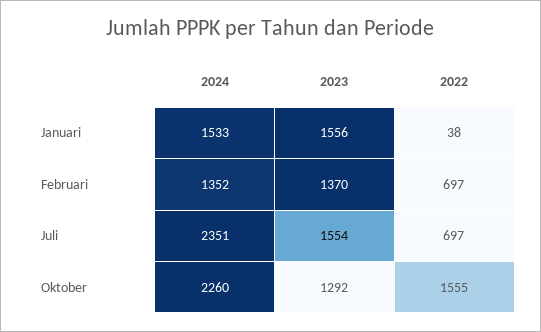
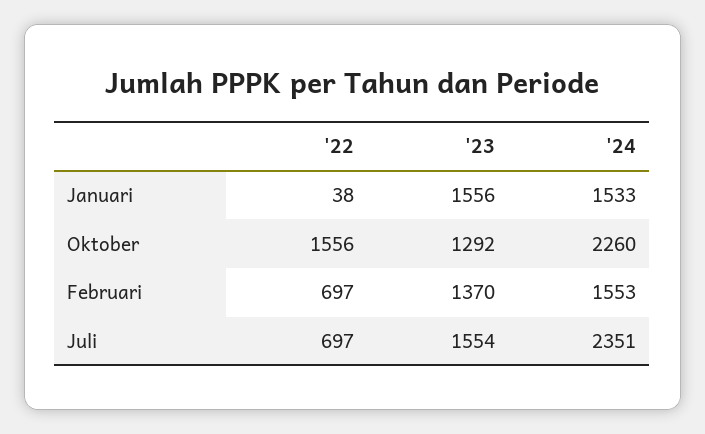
  {
    "2024": {
      "Januari": 1533,
-     "Februari": 1352,
+     "Februari": 1553,
      "Juli": 2351,
      "Oktober": 2260
    },
    "2023": {
      "Januari": 1556,
      "Februari": 1370,
      "Juli": 1554,
      "Oktober": 1292
    },
    "2022": {
      "Januari": 38,
      "Februari": 697,
      "Juli": 697,
-     "Oktober": 1555
+     "Oktober": 1556
    }
  }

